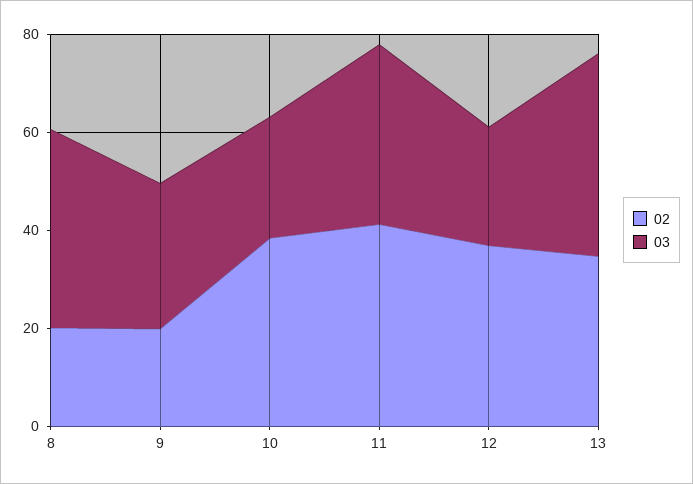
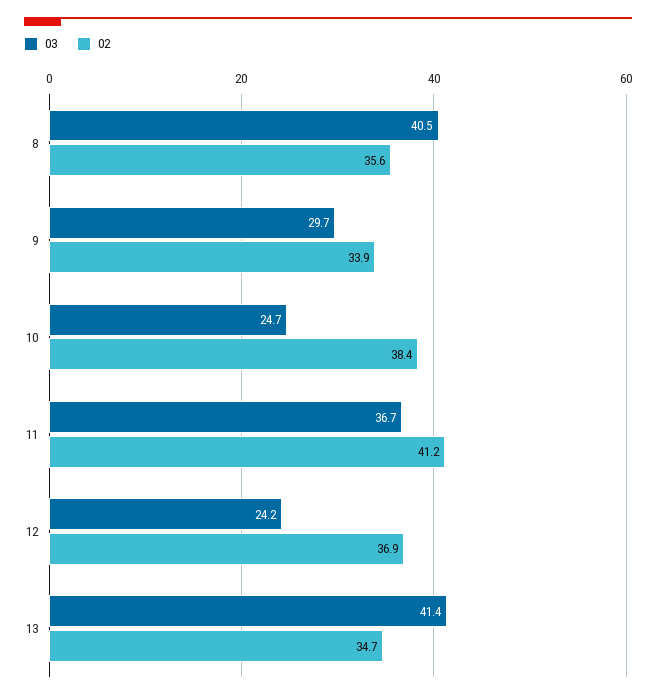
  {
    "02": {
-     "8": 20,
+     "8": 35.6,
-     "9": 20,
+     "9": 33.9,
      "10": 38.4,
      "11": 41.2,
      "12": 36.9,
      "13": 34.7
    },
    "03": {
      "8": 40.5,
      "9": 29.7,
      "10": 24.7,
      "11": 36.7,
      "12": 24.2,
      "13": 41.4
    }
  }

